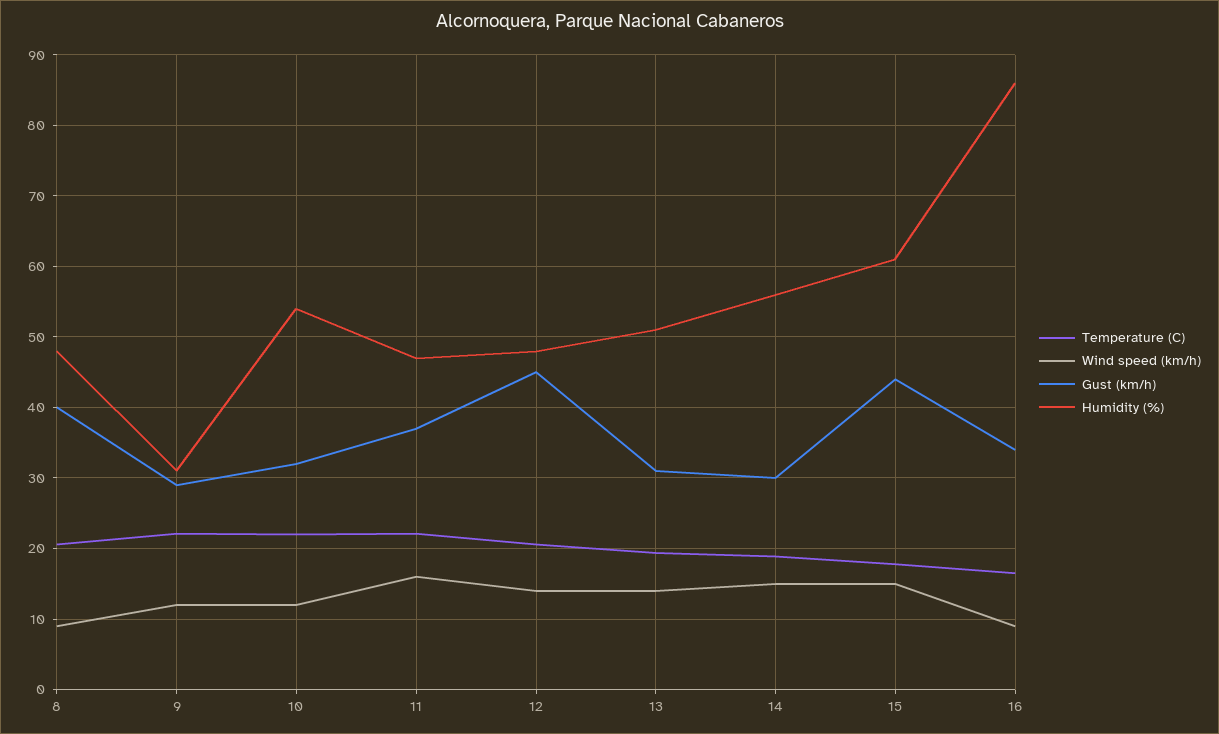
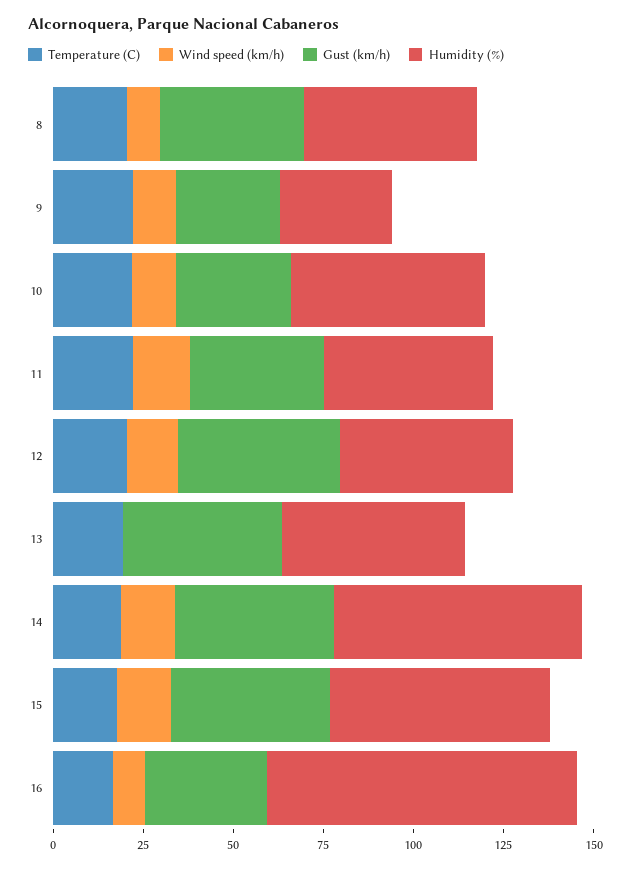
  {
    "Temperature (C)": {
      "8": 21,
      "9": 22,
      "10": 22,
      "11": 22,
      "12": 21,
      "13": 19,
      "14": 19,
      "15": 18,
      "16": 17
    },
    "Wind speed (km/h)": {
      "8": 9,
      "9": 12,
      "10": 12,
      "11": 16,
      "12": 14,
-     "13": 14,
+     "13": 0,
      "14": 15,
      "15": 15,
      "16": 9
    },
    "Gust (km/h)": {
      "8": 40,
      "9": 29,
      "10": 32,
      "11": 37,
      "12": 45,
-     "13": 31,
+     "13": 45,
-     "14": 30,
+     "14": 45,
      "15": 44,
      "16": 34
    },
    "Humidity (%)": {
      "8": 48,
      "9": 31,
      "10": 54,
      "11": 47,
      "12": 48,
      "13": 51,
-     "14": 56,
+     "14": 70,
      "15": 61,
      "16": 86
    }
  }

